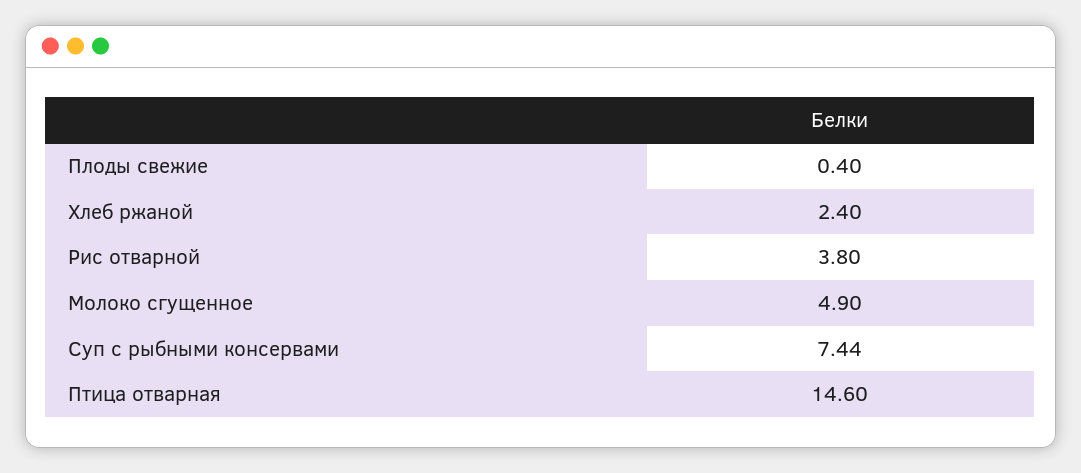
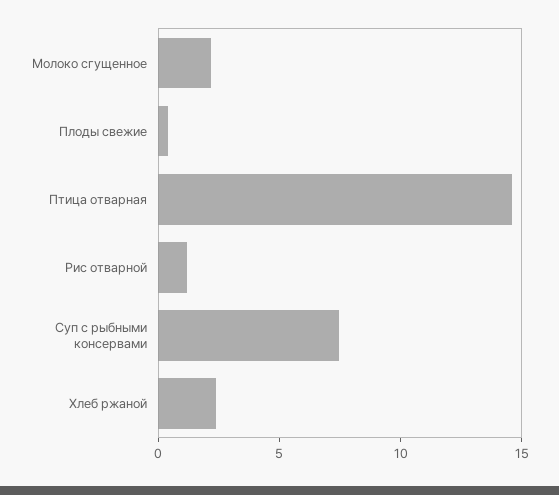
  {
    "Плоды свежие": 0.4,
    "Хлеб ржаной": 2.4,
-   "Рис отварной": 3.8,
+   "Рис отварной": 1,
-   "Молоко сгущенное": 4.9,
+   "Молоко сгущенное": 2,
    "Суп с рыбными консервами": 7.44,
    "Птица отварная": 14.6
  }

